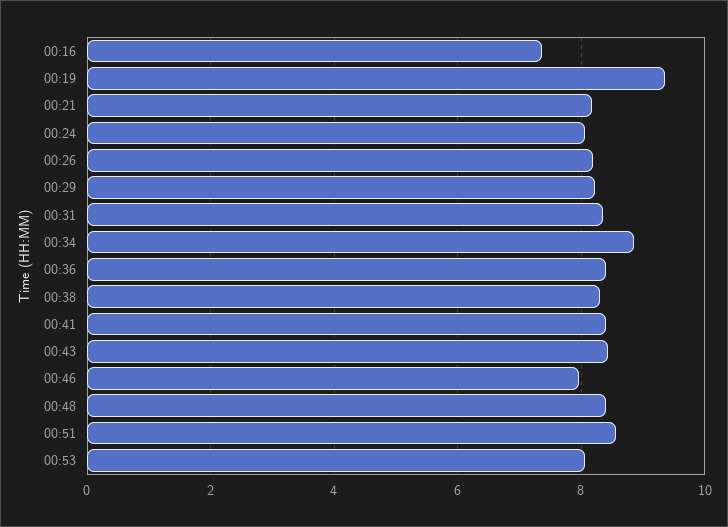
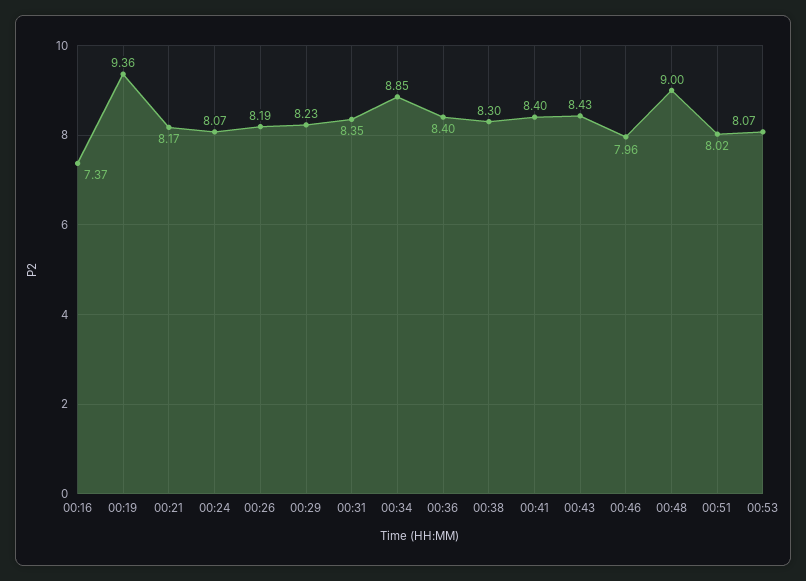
  {
    "00:16": 7.37,
    "00:19": 9.36,
    "00:21": 8.17,
    "00:24": 8.07,
    "00:26": 8.19,
    "00:29": 8.23,
    "00:31": 8.35,
    "00:34": 8.85,
    "00:36": 8.4,
    "00:38": 8.3,
    "00:41": 8.4,
    "00:43": 8.43,
    "00:46": 7.96,
-   "00:48": 8.4,
+   "00:48": 9,
-   "00:51": 8.6,
+   "00:51": 8.02,
    "00:53": 8.07
  }

